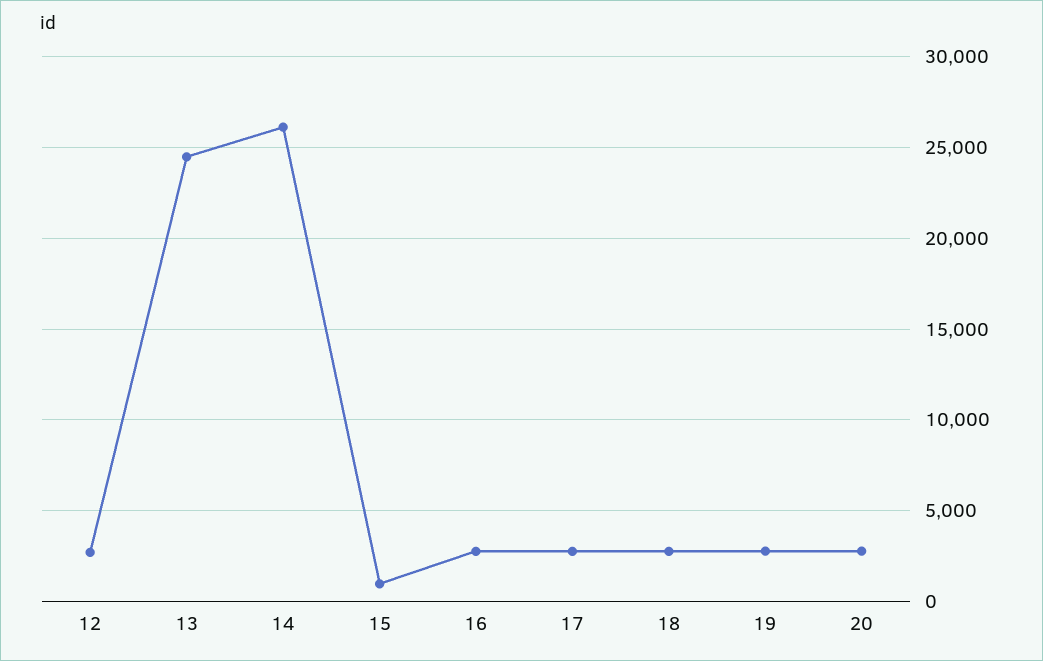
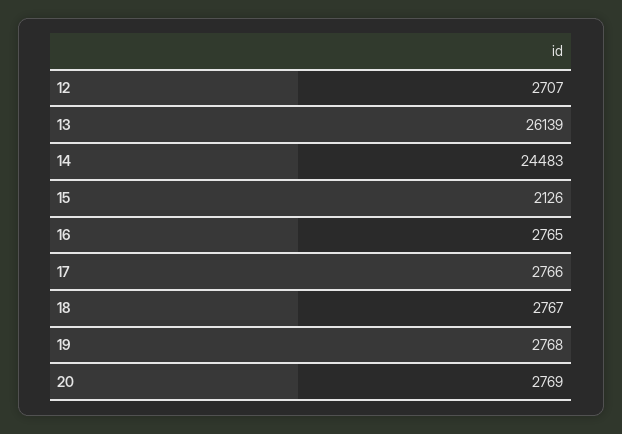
  {
    "12": 2707,
-   "13": 24500,
+   "13": 26139,
-   "14": 26000,
+   "14": 24483,
-   "15": 1000,
+   "15": 2126,
    "16": 2765,
    "17": 2766,
    "18": 2767,
    "19": 2768,
    "20": 2769
  }

